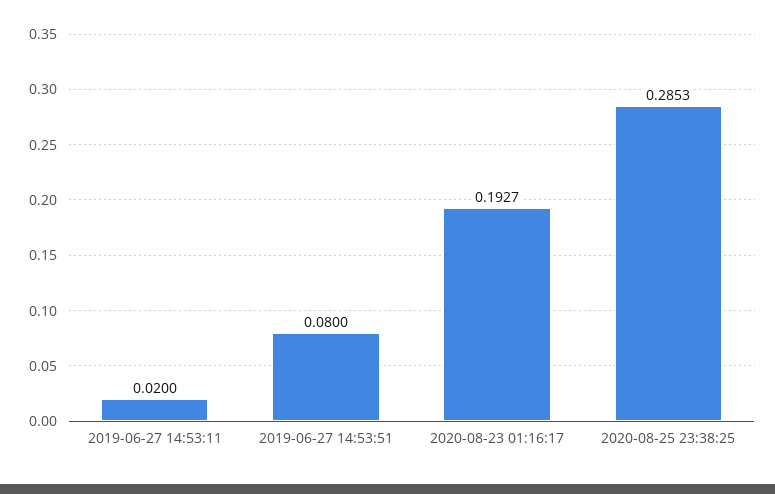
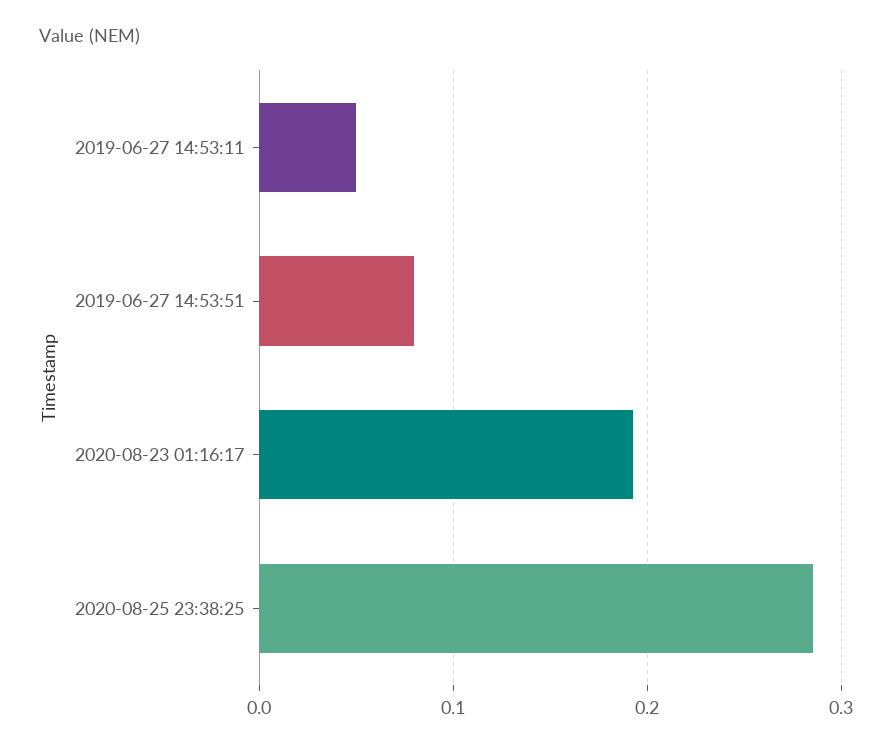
  {
-   "2019-06-27 14:53:11": 0.02,
+   "2019-06-27 14:53:11": 0.05,
    "2019-06-27 14:53:51": 0.08,
    "2020-08-23 01:16:17": 0.1927,
    "2020-08-25 23:38:25": 0.2853
  }

